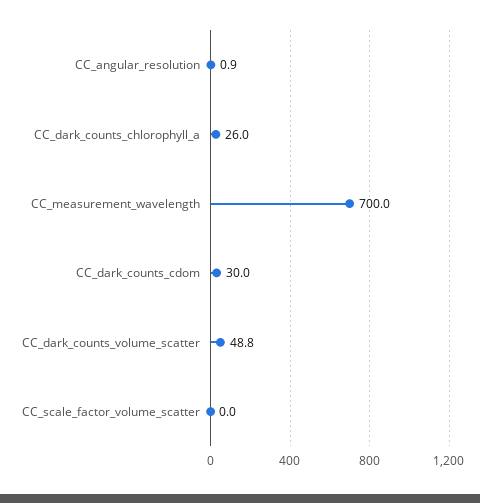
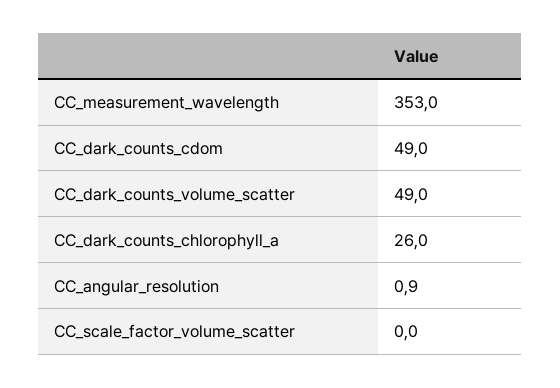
  {
    "CC_angular_resolution": 0.9,
    "CC_dark_counts_chlorophyll_a": 26,
-   "CC_measurement_wavelength": 700,
+   "CC_measurement_wavelength": 353,
-   "CC_dark_counts_cdom": 30,
+   "CC_dark_counts_cdom": 49,
-   "CC_dark_counts_volume_scatter": 48.8,
+   "CC_dark_counts_volume_scatter": 49,
    "CC_scale_factor_volume_scatter": 0
  }

